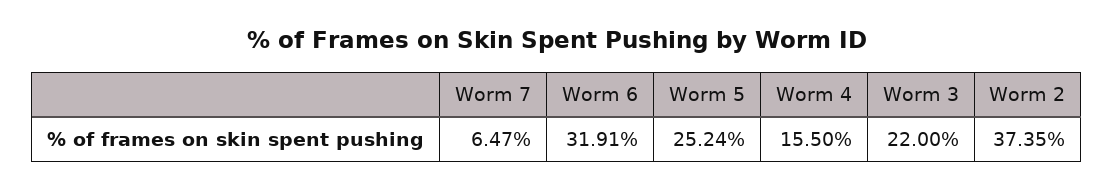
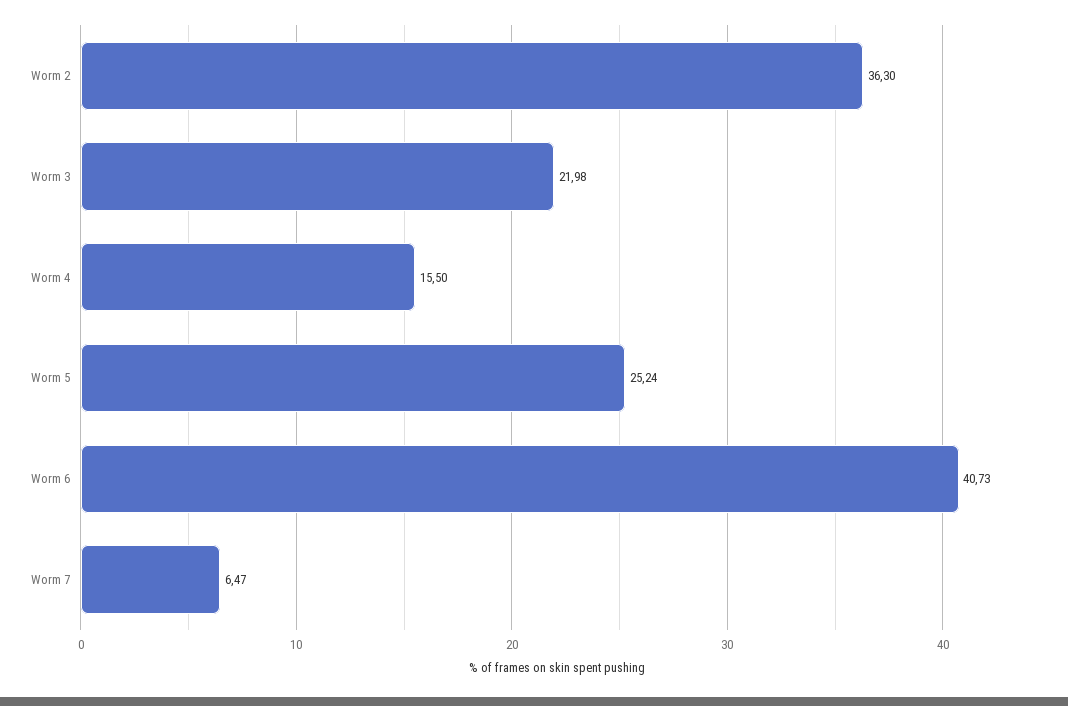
  {
    "Worm 7": 6.47,
-   "Worm 6": 31.91,
+   "Worm 6": 40.73,
    "Worm 5": 25.24,
    "Worm 4": 15.5,
-   "Worm 3": 22,
+   "Worm 3": 21.98,
-   "Worm 2": 37.35
+   "Worm 2": 36.3
  }

